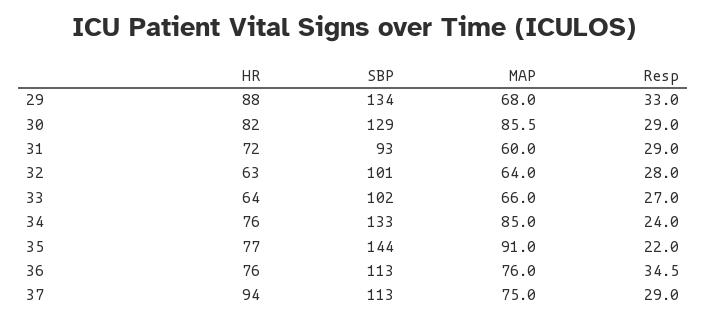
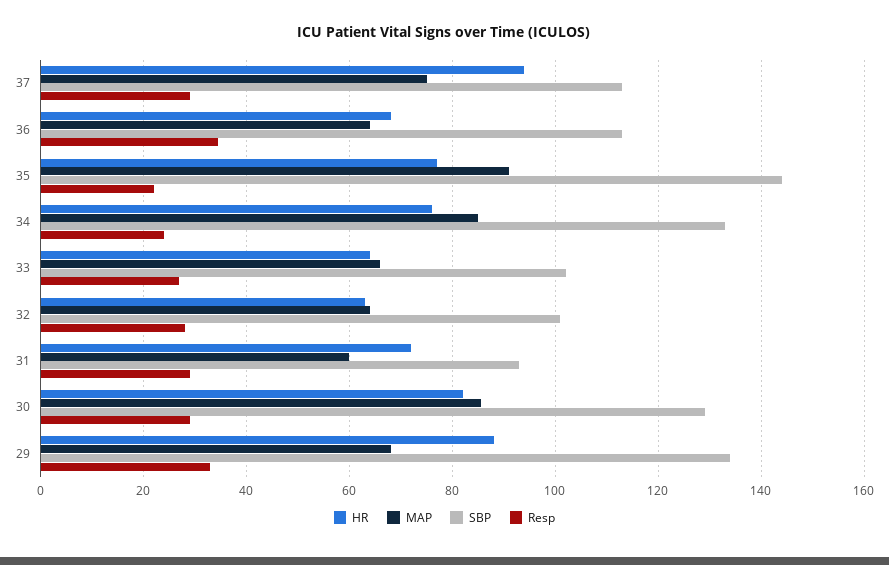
  {
    "HR": {
      "29": 88,
      "30": 82,
      "31": 72,
      "32": 63,
      "33": 64,
      "34": 76,
      "35": 77,
-     "36": 76,
+     "36": 68,
      "37": 94
    },
    "SBP": {
      "29": 134,
      "30": 129,
      "31": 93,
      "32": 101,
      "33": 102,
      "34": 133,
      "35": 144,
      "36": 113,
      "37": 113
    },
    "MAP": {
      "29": 68,
      "30": 85.5,
      "31": 60,
      "32": 64,
      "33": 66,
      "34": 85,
      "35": 91,
-     "36": 76,
+     "36": 64,
      "37": 75
    },
    "Resp": {
      "29": 33,
      "30": 29,
      "31": 29,
      "32": 28,
      "33": 27,
      "34": 24,
      "35": 22,
      "36": 34.5,
      "37": 29
    }
  }

